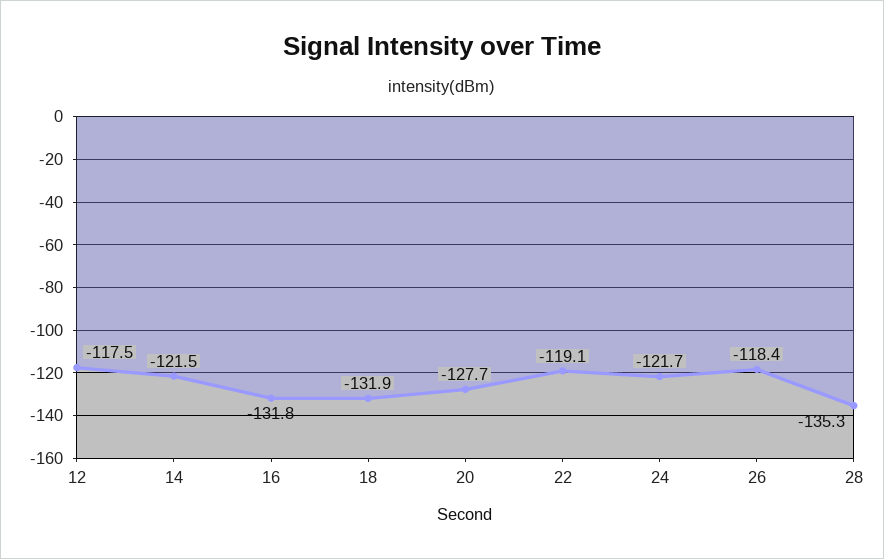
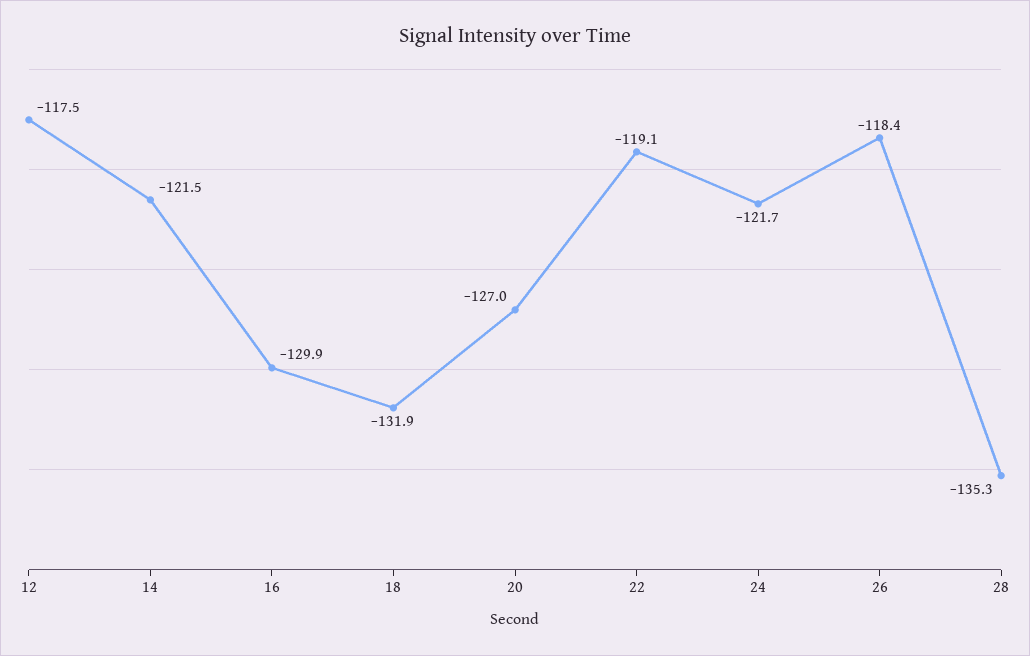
  {
    "12": -117.5,
    "14": -121.5,
-   "16": -131.8,
+   "16": -129.9,
    "18": -131.9,
-   "20": -127.7,
+   "20": -127,
    "22": -119.1,
    "24": -121.7,
    "26": -118.4,
    "28": -135.3
  }

